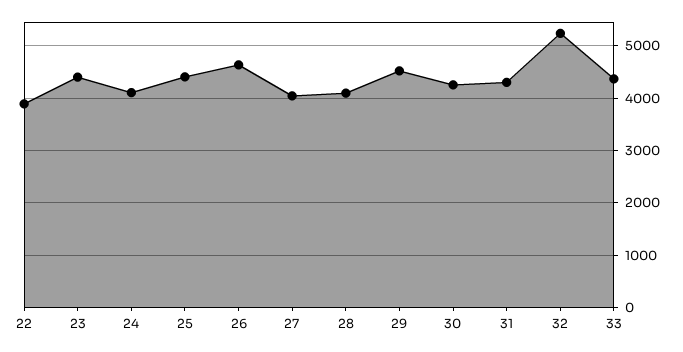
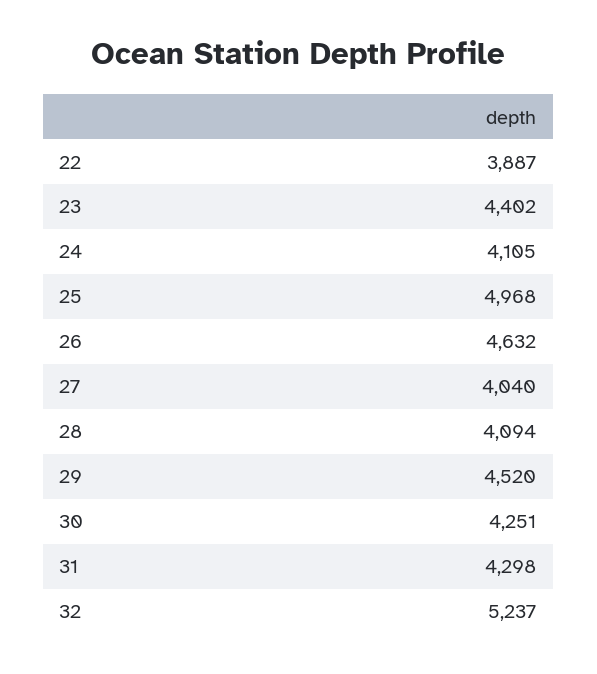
  {
    "22": 3887,
    "23": 4402,
    "24": 4105,
-   "25": 4400,
+   "25": 4968,
    "26": 4632,
    "27": 4040,
    "28": 4094,
    "29": 4520,
    "30": 4251,
    "31": 4298,
-   "32": 5237,
+   "32": 5237
-   "33": 4400
  }

